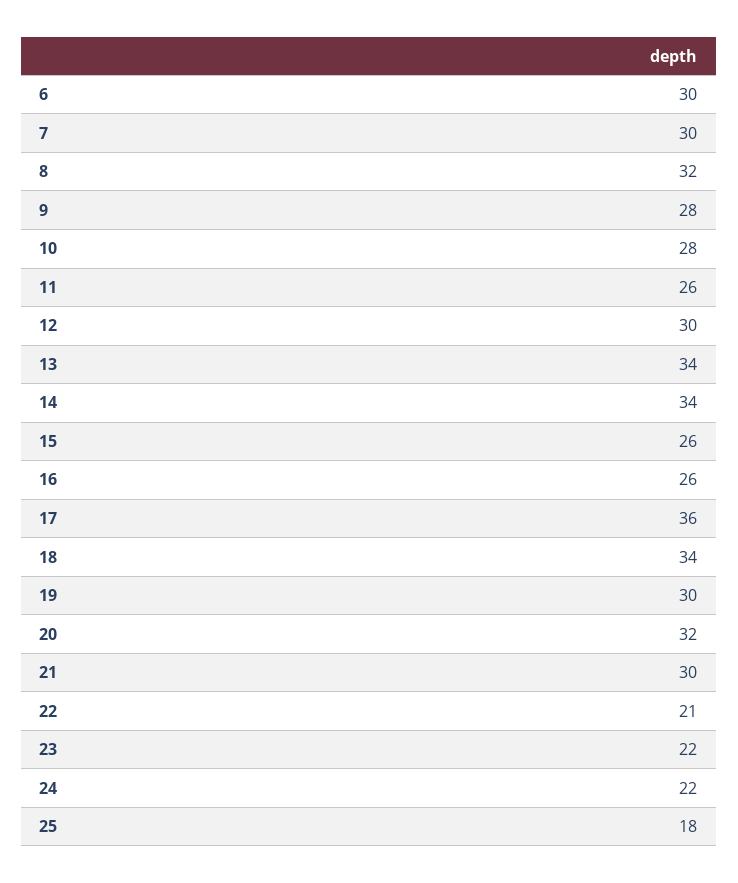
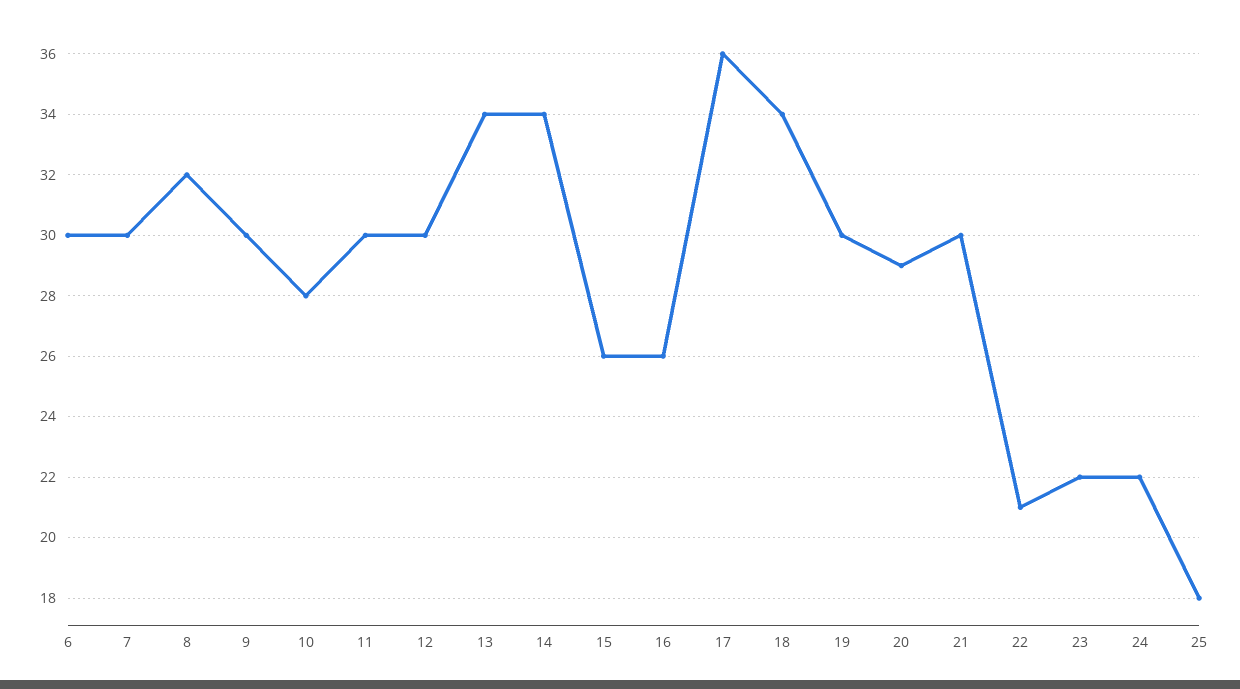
  {
    "6": 30,
    "7": 30,
    "8": 32,
-   "9": 28,
+   "9": 30,
    "10": 28,
-   "11": 26,
+   "11": 30,
    "12": 30,
    "13": 34,
    "14": 34,
    "15": 26,
    "16": 26,
    "17": 36,
    "18": 34,
    "19": 30,
-   "20": 32,
+   "20": 29,
    "21": 30,
    "22": 21,
    "23": 22,
    "24": 22,
    "25": 18
  }

